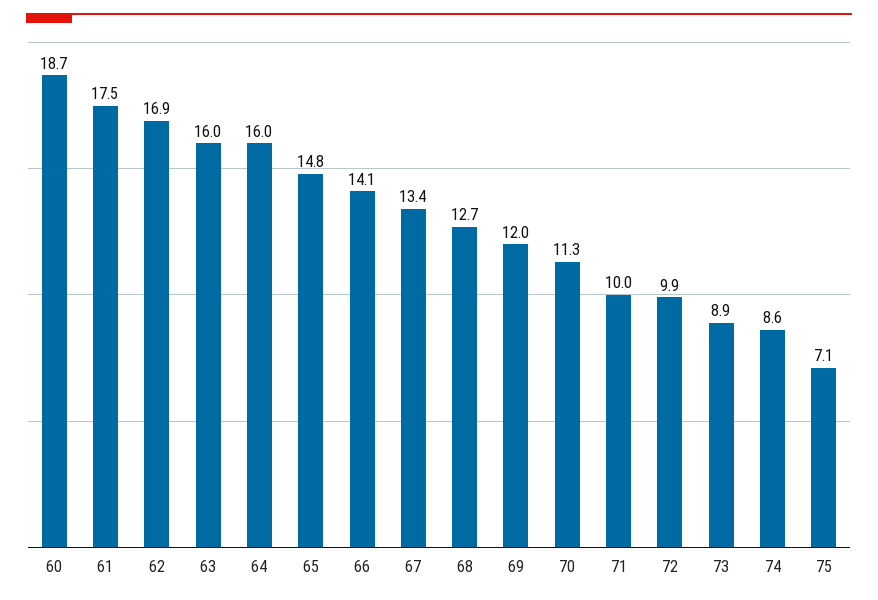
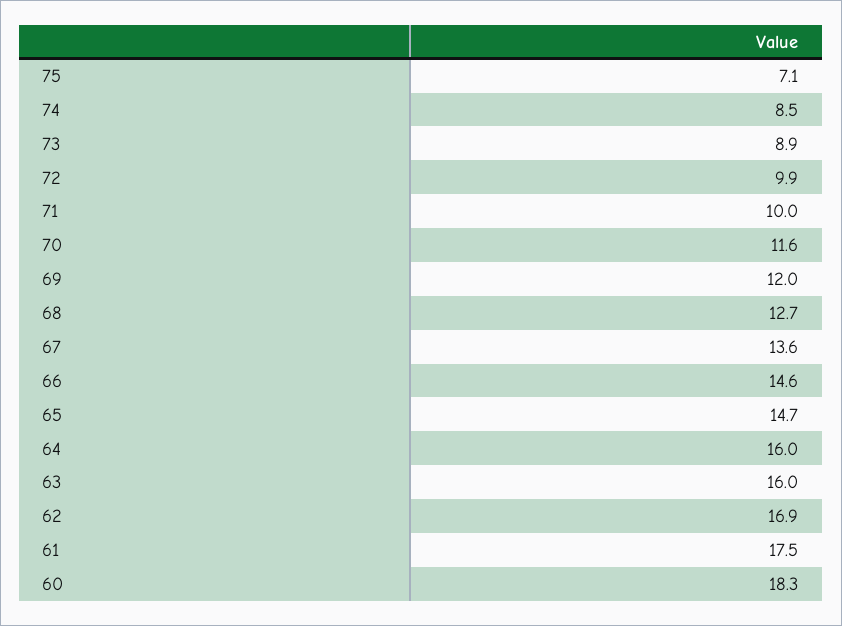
  {
-   "60": 18.7,
+   "60": 18.3,
    "61": 17.5,
    "62": 16.9,
    "63": 16,
    "64": 16,
-   "65": 14.8,
+   "65": 14.7,
-   "66": 14.1,
+   "66": 14.6,
-   "67": 13.4,
+   "67": 13.6,
    "68": 12.7,
    "69": 12,
-   "70": 11.3,
+   "70": 11.6,
    "71": 10,
    "72": 9.9,
    "73": 8.9,
-   "74": 8.6,
+   "74": 8.5,
    "75": 7.1
  }

